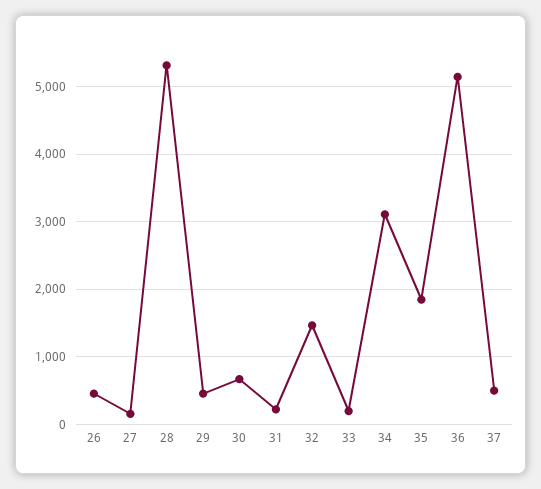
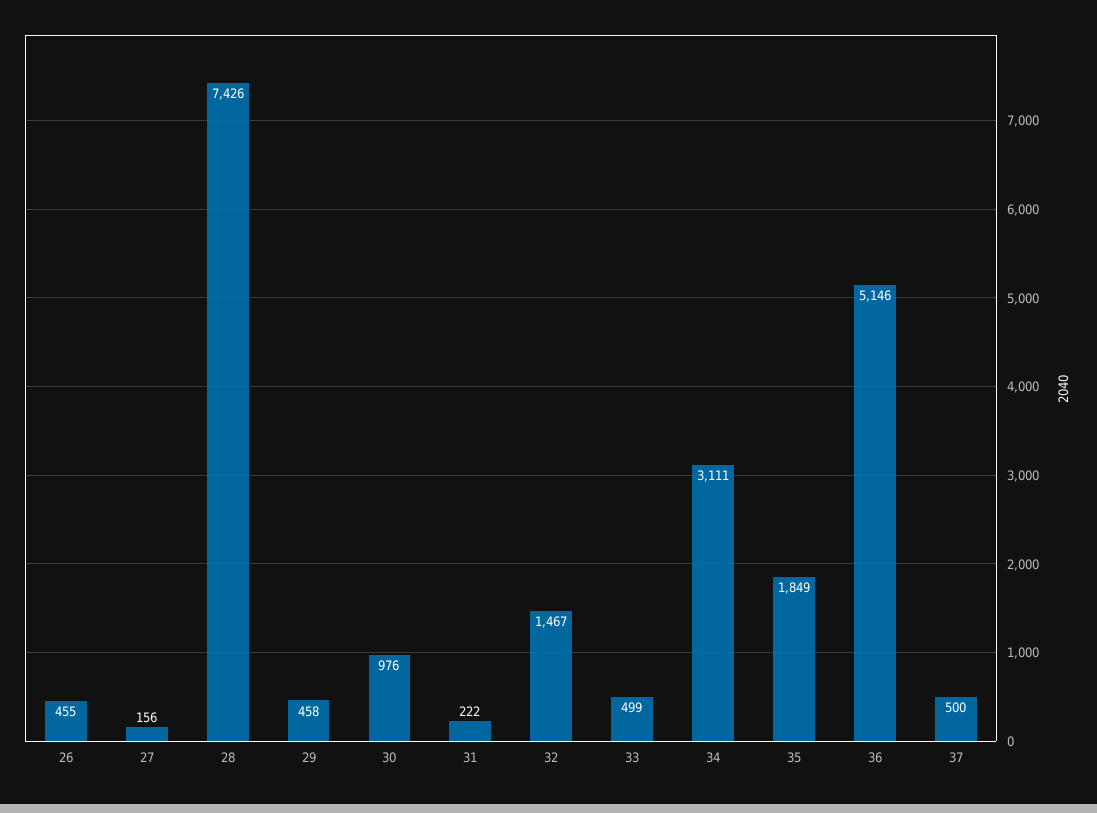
  {
    "26": 455,
    "27": 156,
-   "28": 5300,
+   "28": 7426,
    "29": 458,
-   "30": 700,
+   "30": 976,
    "31": 222,
    "32": 1467,
-   "33": 200,
+   "33": 499,
    "34": 3111,
    "35": 1849,
    "36": 5146,
    "37": 500
  }

